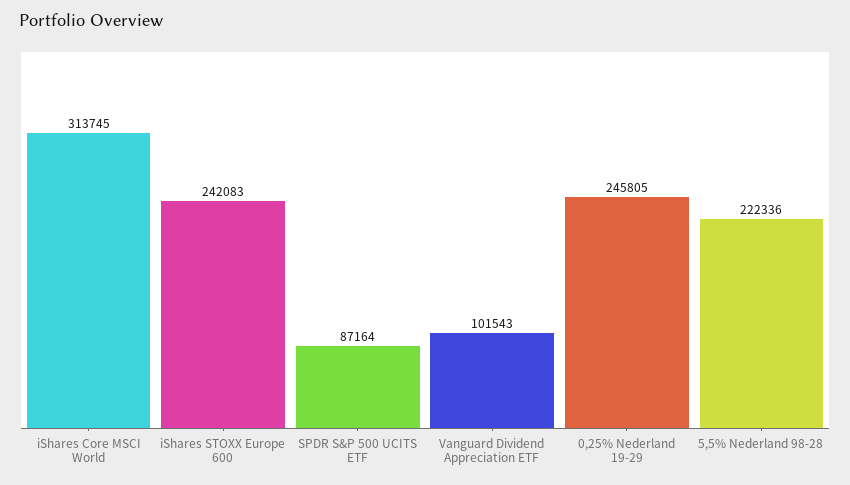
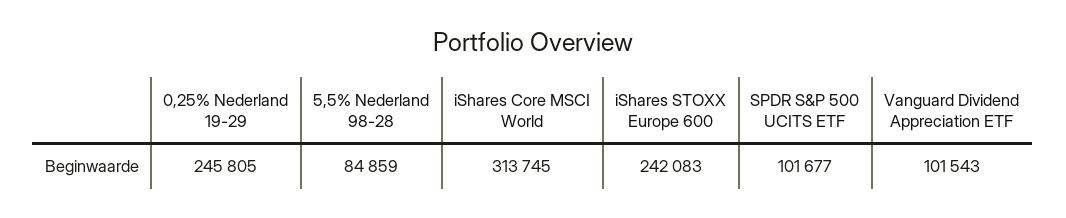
  {
    "iShares Core MSCI World": 313745,
    "iShares STOXX Europe 600": 242083,
-   "SPDR S&P 500 UCITS ETF": 87164,
+   "SPDR S&P 500 UCITS ETF": 101677,
    "Vanguard Dividend Appreciation ETF": 101543,
    "0,25% Nederland 19-29": 245805,
-   "5,5% Nederland 98-28": 222336
+   "5,5% Nederland 98-28": 84859
  }

